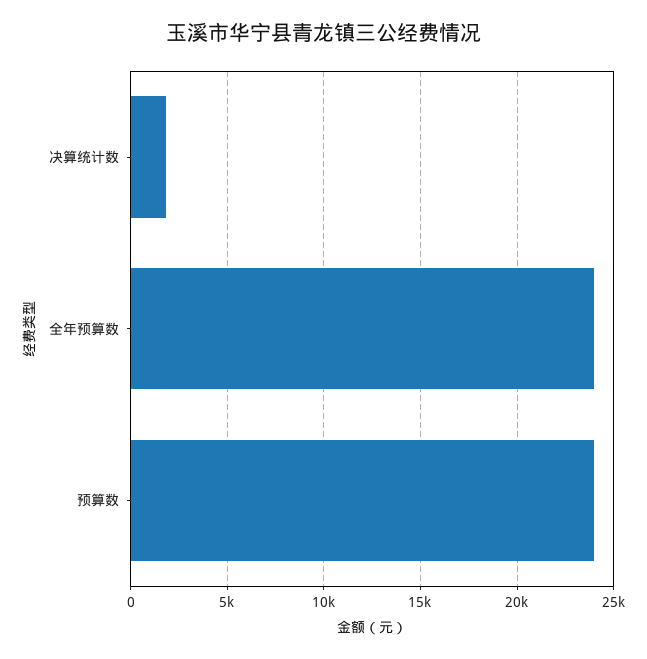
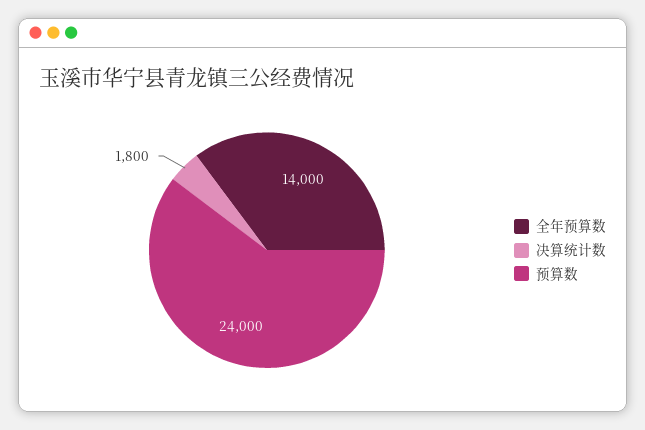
  {
    "决算统计数": 1800,
-   "全年预算数": 24000,
+   "全年预算数": 14000,
    "预算数": 24000
  }

